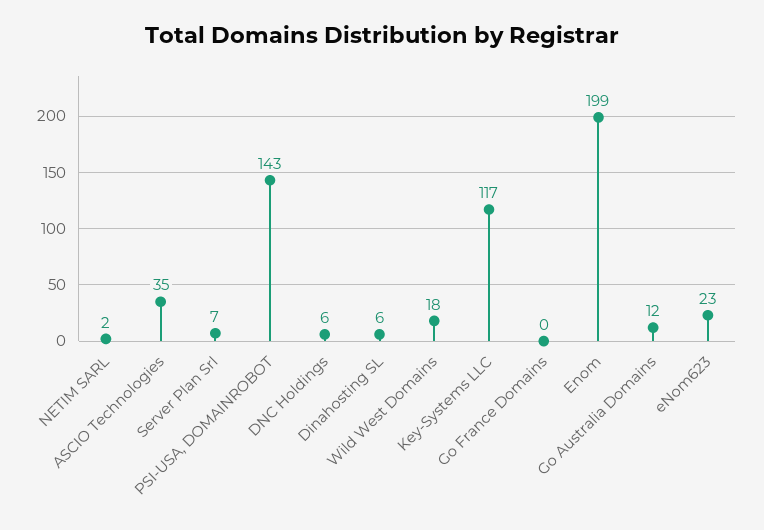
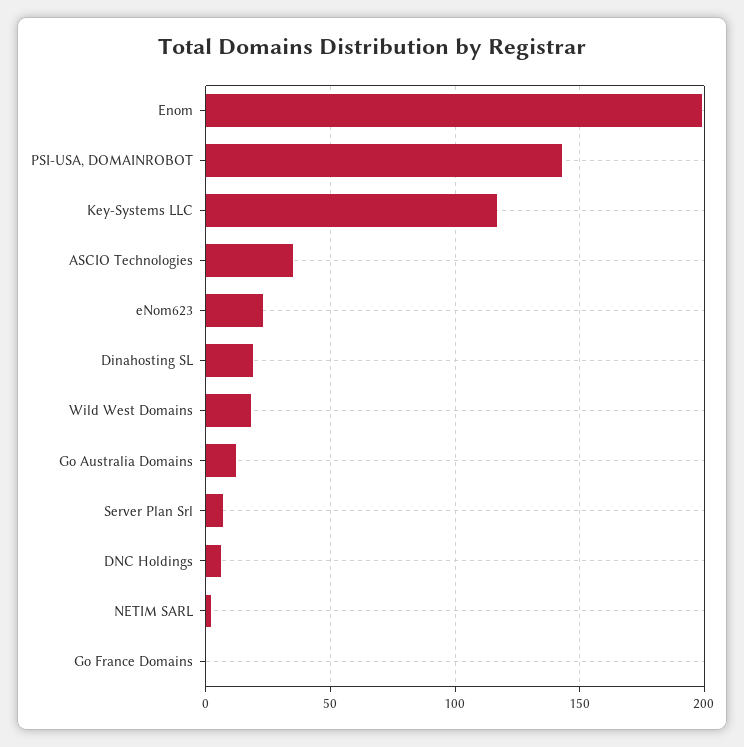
  {
    "NETIM SARL": 2,
    "ASCIO Technologies": 35,
    "Server Plan Srl": 7,
    "PSI-USA, DOMAINROBOT": 143,
    "DNC Holdings": 6,
-   "Dinahosting SL": 6,
+   "Dinahosting SL": 20,
    "Wild West Domains": 18,
    "Key-Systems LLC": 117,
    "Go France Domains": 0,
    "Enom": 199,
    "Go Australia Domains": 12,
    "eNom623": 23
  }

